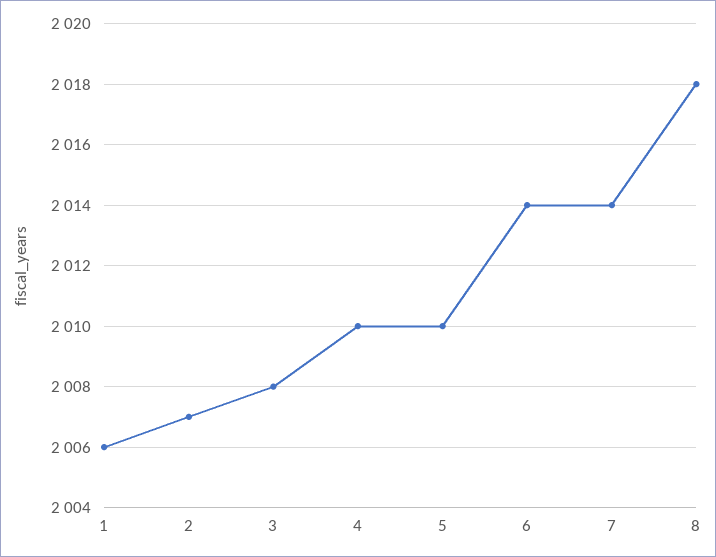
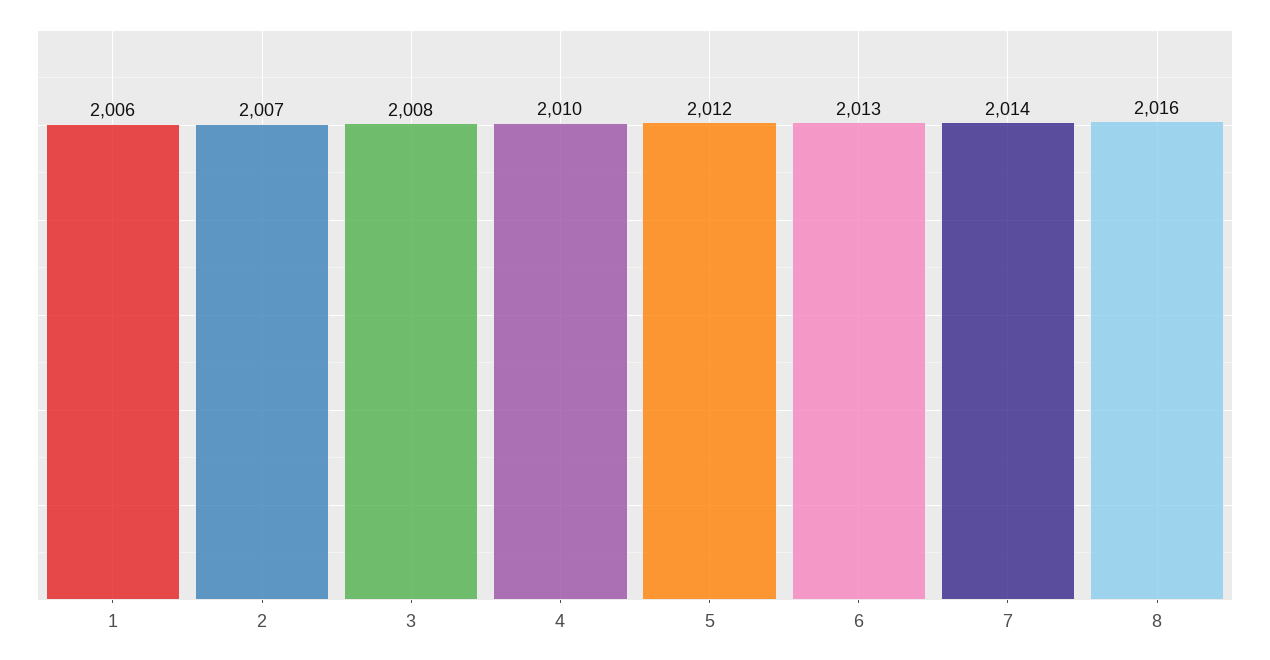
  {
    "1": 2006,
    "2": 2007,
    "3": 2008,
    "4": 2010,
-   "5": 2010,
+   "5": 2012,
-   "6": 2014,
+   "6": 2013,
    "7": 2014,
-   "8": 2018
+   "8": 2016
  }

